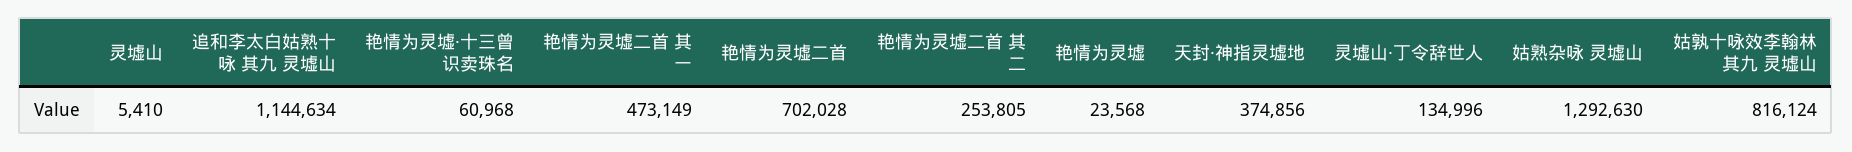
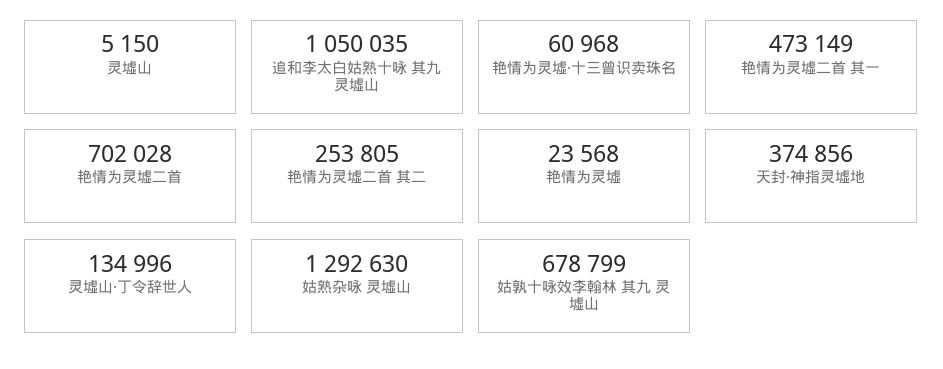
  {
-   "灵墟山": 5410,
+   "灵墟山": 5150,
-   "追和李太白姑熟十咏 其九 灵墟山": 1144634,
+   "追和李太白姑熟十咏 其九 灵墟山": 1050035,
    "艳情为灵墟·十三曾识卖珠名": 60968,
    "艳情为灵墟二首 其一": 473149,
    "艳情为灵墟二首": 702028,
    "艳情为灵墟二首 其二": 253805,
    "艳情为灵墟": 23568,
    "天封·神指灵墟地": 374856,
    "灵墟山·丁令辞世人": 134996,
    "姑熟杂咏 灵墟山": 1292630,
-   "姑孰十咏效李翰林 其九 灵墟山": 816124
+   "姑孰十咏效李翰林 其九 灵墟山": 678799
  }

